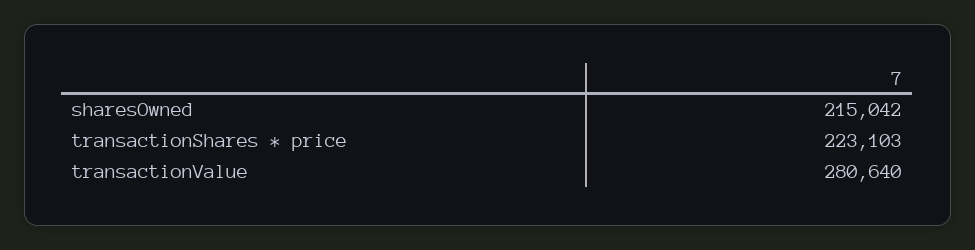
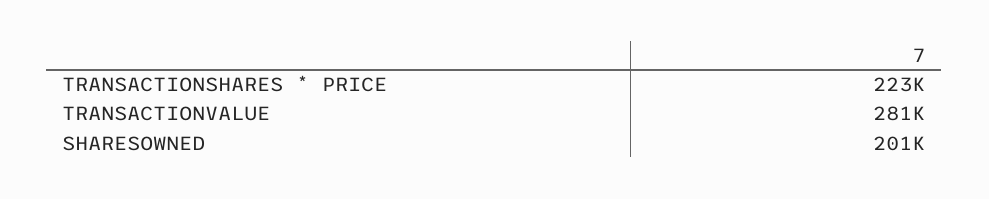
  {
-   "sharesOwned": 215042,
+   "sharesOwned": 201000,
    "transactionShares * price": 223103,
    "transactionValue": 280640
  }

